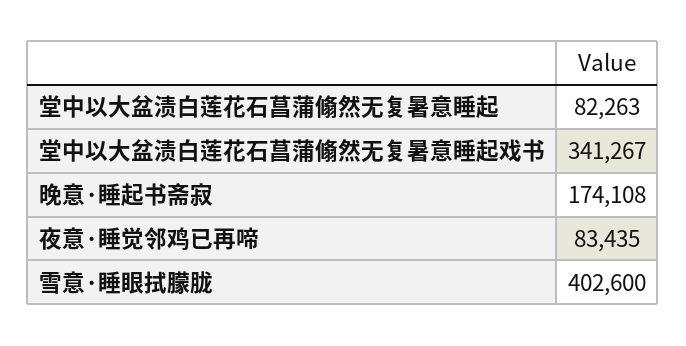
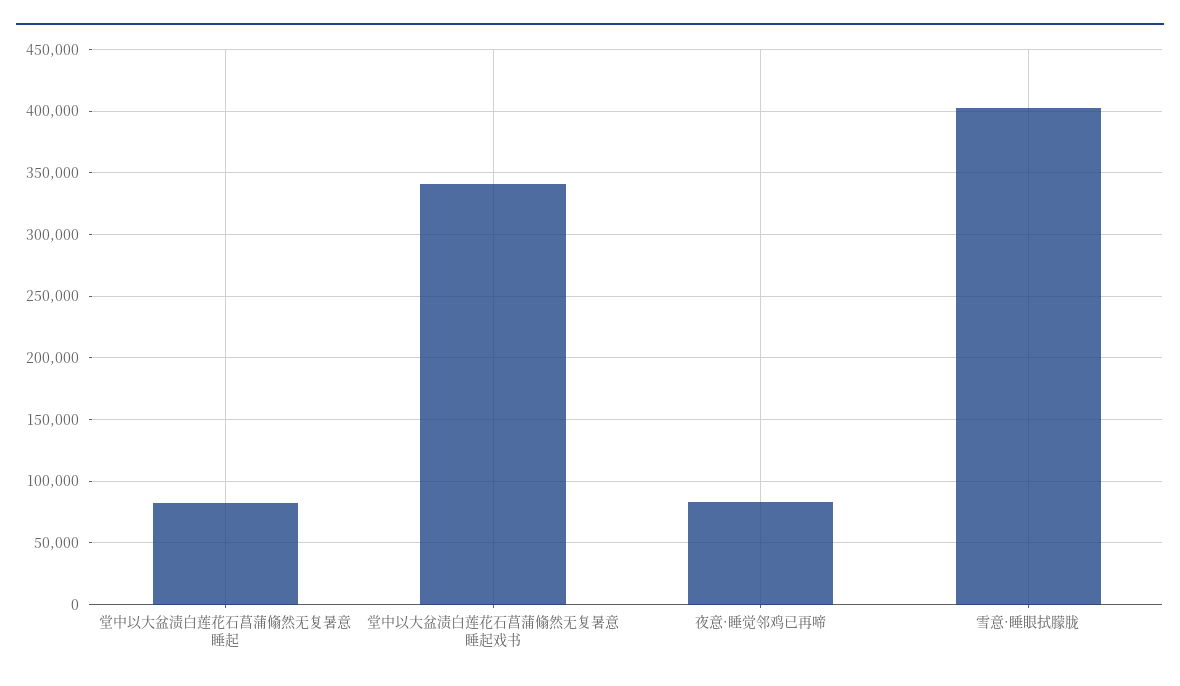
  {
    "堂中以大盆渍白莲花石菖蒲翛然无复暑意睡起": 82263,
    "堂中以大盆渍白莲花石菖蒲翛然无复暑意睡起戏书": 341267,
-   "晚意·睡起书斋寂": 174108,
    "夜意·睡觉邻鸡已再啼": 83435,
    "雪意·睡眼拭朦胧": 402600
  }

